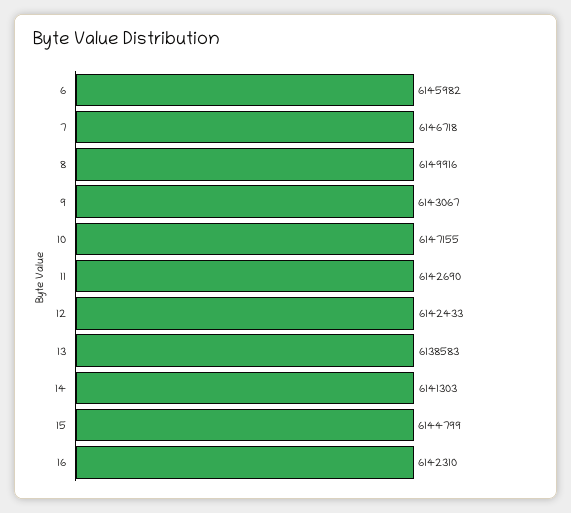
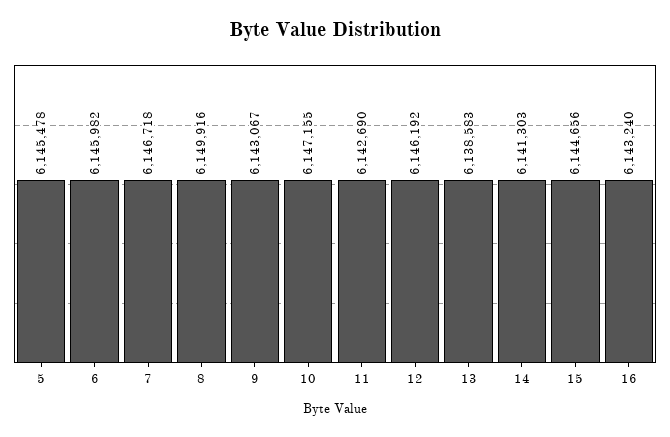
  {
    "6": 6145982,
    "7": 6146718,
    "8": 6149916,
    "9": 6143067,
    "10": 6147155,
    "11": 6142690,
-   "12": 6142433,
+   "12": 6146192,
    "13": 6138583,
    "14": 6141303,
-   "15": 6144799,
+   "15": 6144656,
-   "16": 6142310
+   "16": 6143240,
+   "5": 6145478
  }

